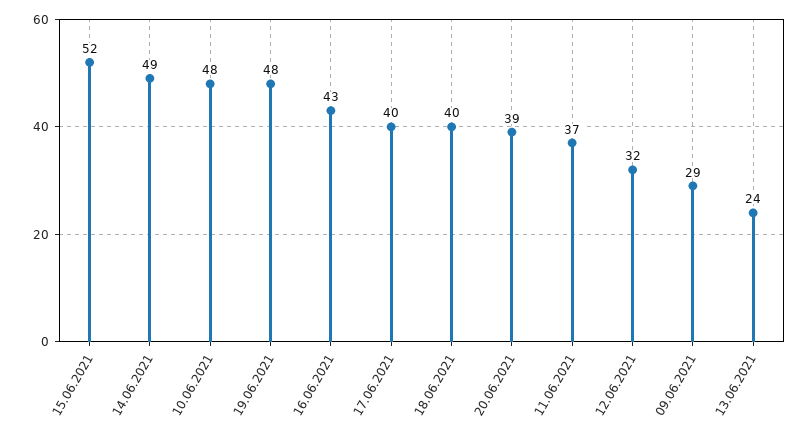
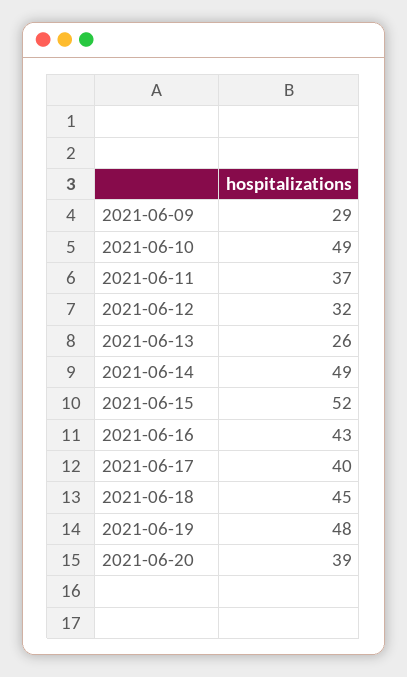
  {
    "15.06.2021": 52,
    "14.06.2021": 49,
-   "10.06.2021": 48,
+   "10.06.2021": 49,
    "19.06.2021": 48,
    "16.06.2021": 43,
    "17.06.2021": 40,
-   "18.06.2021": 40,
+   "18.06.2021": 45,
    "20.06.2021": 39,
    "11.06.2021": 37,
    "12.06.2021": 32,
    "09.06.2021": 29,
-   "13.06.2021": 24
+   "13.06.2021": 26
  }

